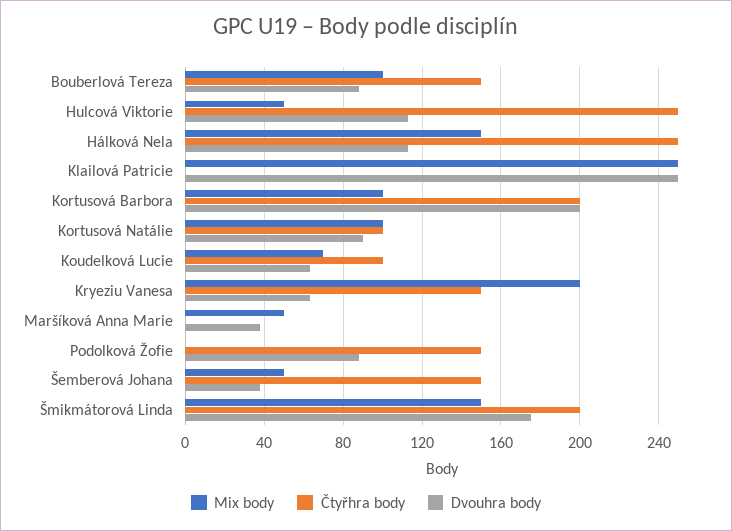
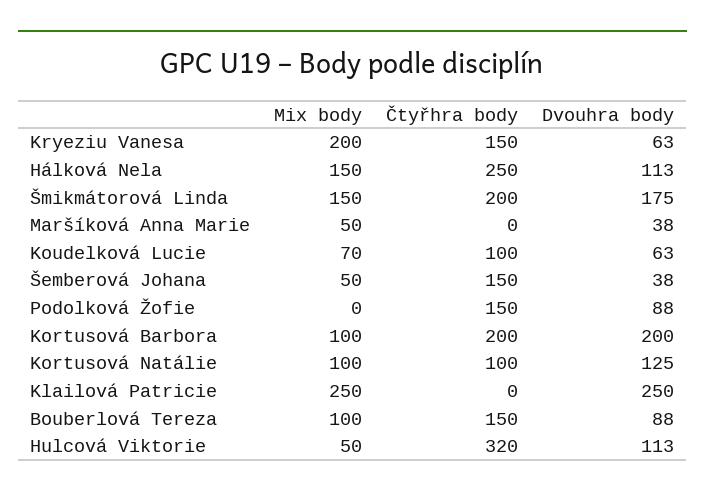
  {
    "Mix body": {
      "Bouberlová Tereza": 100,
      "Hulcová Viktorie": 50,
      "Hálková Nela": 150,
      "Klailová Patricie": 250,
      "Kortusová Barbora": 100,
      "Kortusová Natálie": 100,
      "Koudelková Lucie": 70,
      "Kryeziu Vanesa": 200,
      "Maršíková Anna Marie": 50,
      "Podolková Žofie": 0,
      "Šemberová Johana": 50,
      "Šmikmátorová Linda": 150
    },
    "Čtyřhra body": {
      "Bouberlová Tereza": 150,
-     "Hulcová Viktorie": 250,
+     "Hulcová Viktorie": 320,
      "Hálková Nela": 250,
      "Klailová Patricie": 0,
      "Kortusová Barbora": 200,
      "Kortusová Natálie": 100,
      "Koudelková Lucie": 100,
      "Kryeziu Vanesa": 150,
      "Maršíková Anna Marie": 0,
      "Podolková Žofie": 150,
      "Šemberová Johana": 150,
      "Šmikmátorová Linda": 200
    },
    "Dvouhra body": {
      "Bouberlová Tereza": 88,
      "Hulcová Viktorie": 113,
      "Hálková Nela": 113,
      "Klailová Patricie": 250,
      "Kortusová Barbora": 200,
-     "Kortusová Natálie": 90,
+     "Kortusová Natálie": 125,
      "Koudelková Lucie": 63,
      "Kryeziu Vanesa": 63,
      "Maršíková Anna Marie": 38,
      "Podolková Žofie": 88,
      "Šemberová Johana": 38,
      "Šmikmátorová Linda": 175
    }
  }

